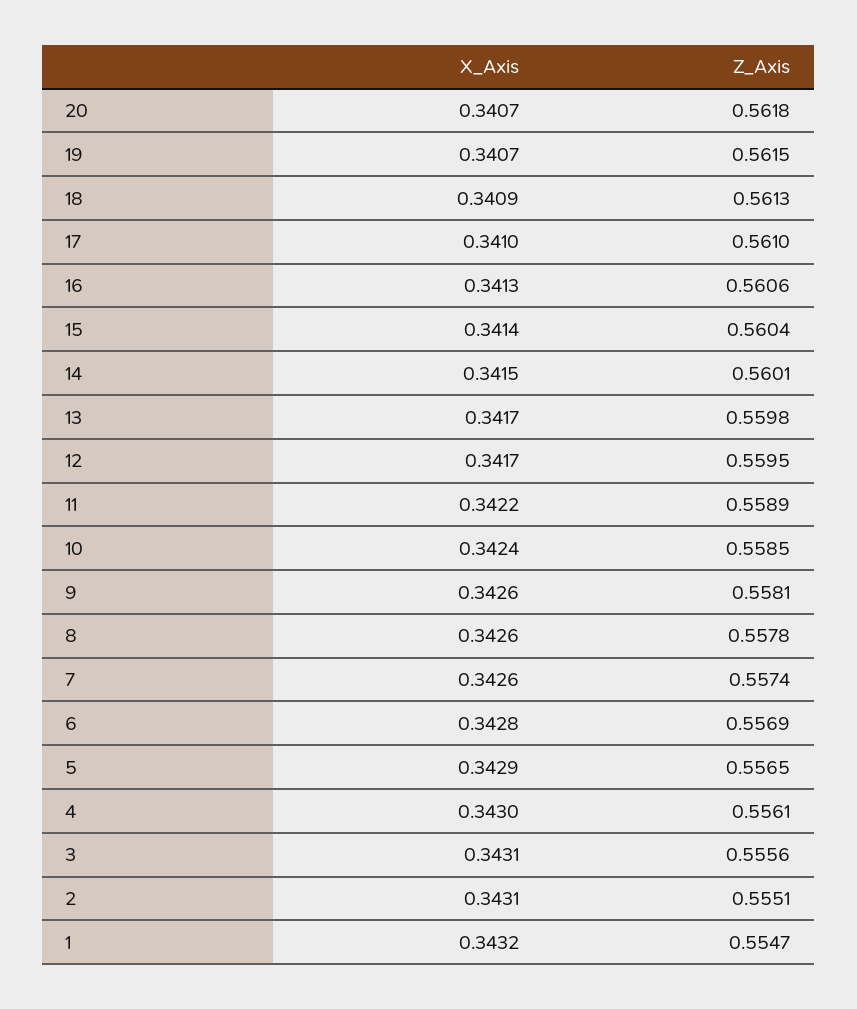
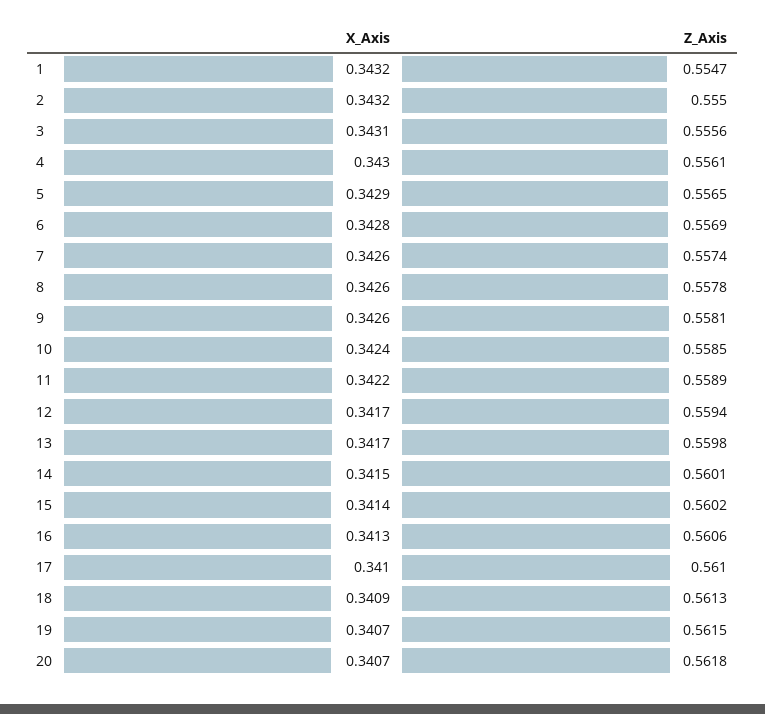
  {
    "X_Axis": {
      "20": 0.3407,
      "19": 0.3407,
      "18": 0.3409,
      "17": 0.341,
      "16": 0.3413,
      "15": 0.3414,
      "14": 0.3415,
      "13": 0.3417,
      "12": 0.3417,
      "11": 0.3422,
      "10": 0.3424,
      "9": 0.3426,
      "8": 0.3426,
      "7": 0.3426,
      "6": 0.3428,
      "5": 0.3429,
      "4": 0.343,
      "3": 0.3431,
-     "2": 0.3431,
+     "2": 0.3432,
      "1": 0.3432
    },
    "Z_Axis": {
      "20": 0.5618,
      "19": 0.5615,
      "18": 0.5613,
      "17": 0.561,
      "16": 0.5606,
-     "15": 0.5604,
+     "15": 0.5602,
      "14": 0.5601,
      "13": 0.5598,
-     "12": 0.5595,
+     "12": 0.5594,
      "11": 0.5589,
      "10": 0.5585,
      "9": 0.5581,
      "8": 0.5578,
      "7": 0.5574,
      "6": 0.5569,
      "5": 0.5565,
      "4": 0.5561,
      "3": 0.5556,
-     "2": 0.5551,
+     "2": 0.555,
      "1": 0.5547
    }
  }

